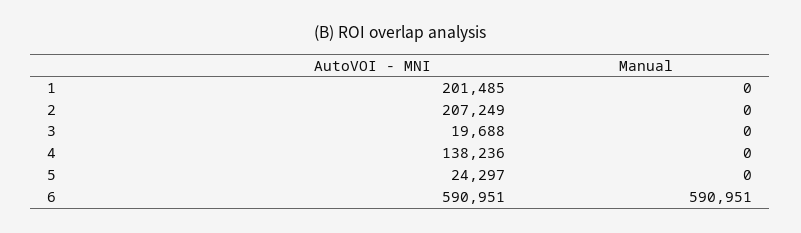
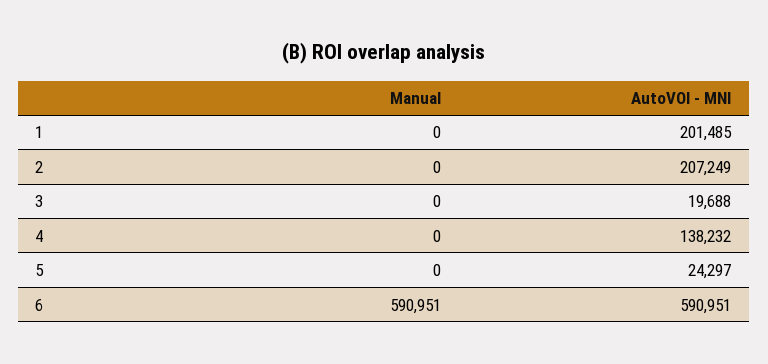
  {
    "AutoVOI - MNI": {
      "1": 201485,
      "2": 207249,
      "3": 19688,
-     "4": 138236,
+     "4": 138232,
      "5": 24297,
      "6": 590951
    },
    "Manual": {
      "1": 0,
      "2": 0,
      "3": 0,
      "4": 0,
      "5": 0,
      "6": 590951
    }
  }

